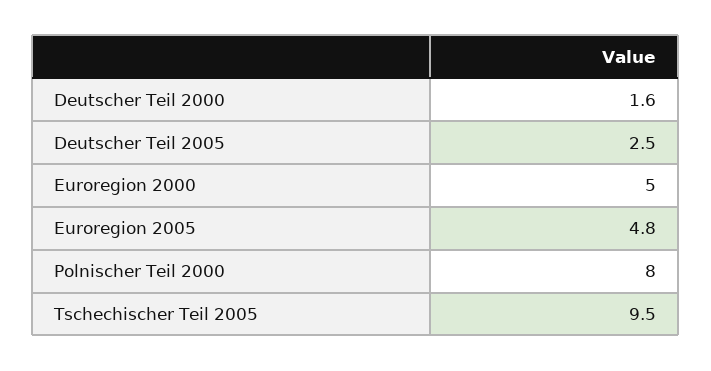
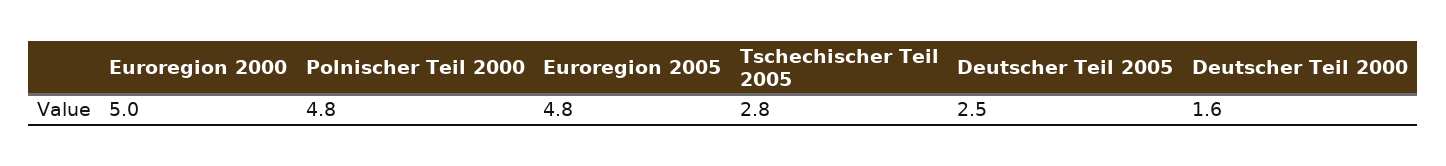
  {
    "Deutscher Teil 2000": 1.6,
    "Deutscher Teil 2005": 2.5,
    "Euroregion 2000": 5,
    "Euroregion 2005": 4.8,
-   "Polnischer Teil 2000": 8,
+   "Polnischer Teil 2000": 4.8,
-   "Tschechischer Teil 2005": 9.5
+   "Tschechischer Teil 2005": 2.8
  }

